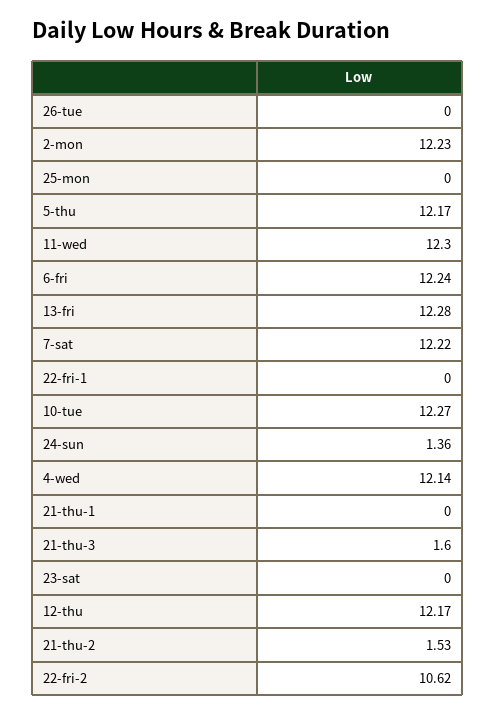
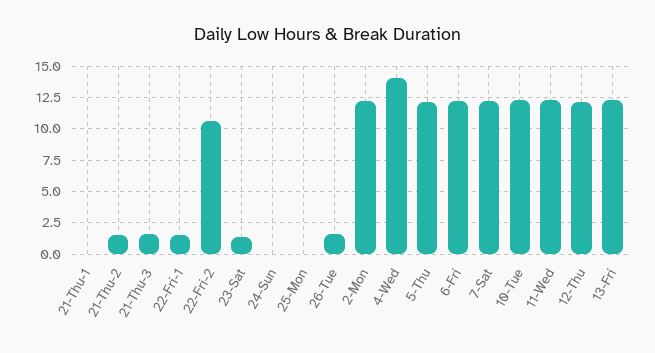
  {
-   "26-tue": 0,
+   "26-tue": 1.5,
    "2-mon": 12.23,
    "25-mon": 0,
    "5-thu": 12.17,
    "11-wed": 12.3,
    "6-fri": 12.24,
    "13-fri": 12.28,
    "7-sat": 12.22,
-   "22-fri-1": 0,
+   "22-fri-1": 1.5,
    "10-tue": 12.27,
-   "24-sun": 1.36,
+   "24-sun": 0,
-   "4-wed": 12.14,
+   "4-wed": 14,
    "21-thu-1": 0,
    "21-thu-3": 1.6,
-   "23-sat": 0,
+   "23-sat": 1.5,
    "12-thu": 12.17,
    "21-thu-2": 1.53,
    "22-fri-2": 10.62
  }

